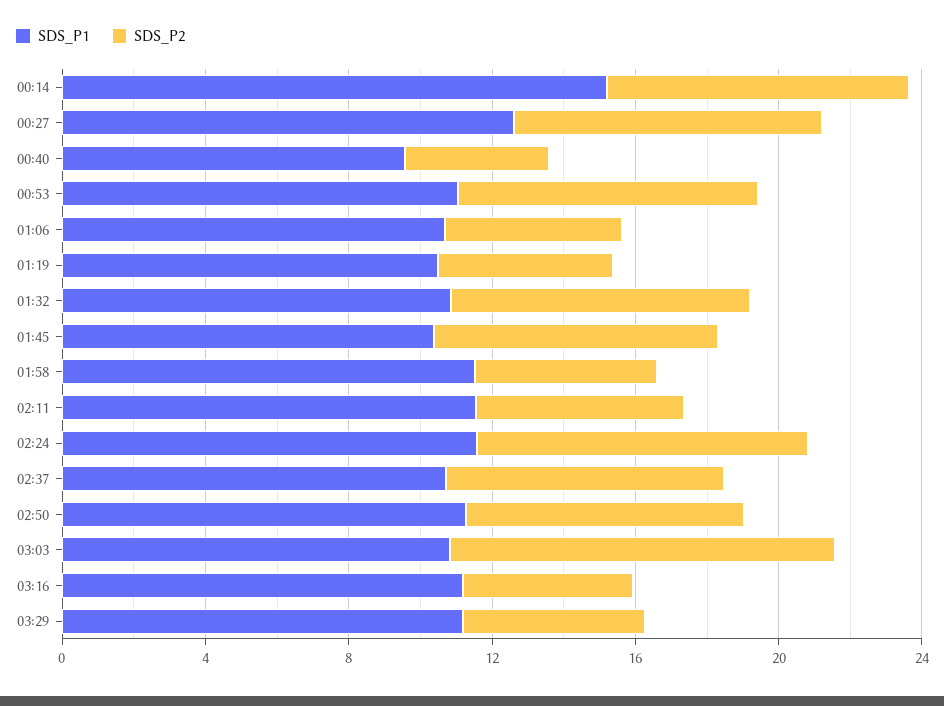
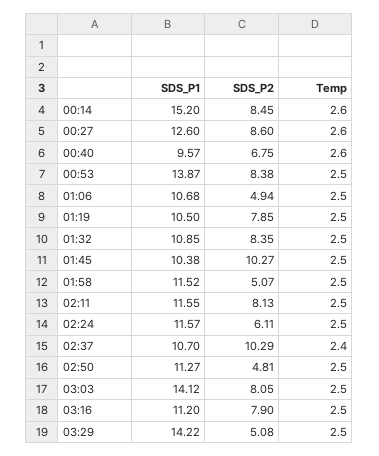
  {
    "SDS_P1": {
      "00:14": 15.2,
      "00:27": 12.6,
      "00:40": 9.57,
-     "00:53": 11,
+     "00:53": 13.87,
      "01:06": 10.68,
      "01:19": 10.5,
      "01:32": 10.85,
      "01:45": 10.38,
      "01:58": 11.52,
      "02:11": 11.55,
      "02:24": 11.57,
      "02:37": 10.7,
      "02:50": 11.27,
-     "03:03": 11,
+     "03:03": 14.12,
      "03:16": 11.2,
-     "03:29": 11
+     "03:29": 14.22
    },
    "SDS_P2": {
      "00:14": 8.45,
      "00:27": 8.6,
-     "00:40": 4,
+     "00:40": 6.75,
      "00:53": 8.38,
      "01:06": 4.94,
-     "01:19": 5,
+     "01:19": 7.85,
      "01:32": 8.35,
-     "01:45": 8,
+     "01:45": 10.27,
      "01:58": 5.07,
-     "02:11": 6,
+     "02:11": 8.13,
-     "02:24": 9,
+     "02:24": 6.11,
-     "02:37": 8,
+     "02:37": 10.29,
-     "02:50": 8,
+     "02:50": 4.81,
-     "03:03": 11,
+     "03:03": 8.05,
-     "03:16": 5,
+     "03:16": 7.9,
      "03:29": 5.08
-   }
+   },
+   "Temp": {
+     "00:14": 2.6,
+     "00:27": 2.6,
+     "00:40": 2.6,
+     "00:53": 2.5,
+     "01:06": 2.5,
+     "01:19": 2.5,
+     "01:32": 2.5,
+     "01:45": 2.5,
+     "01:58": 2.5,
+     "02:11": 2.5,
+     "02:24": 2.5,
+     "02:37": 2.4,
+     "02:50": 2.5,
+     "03:03": 2.5,
+     "03:16": 2.5,
+     "03:29": 2.5
+   }
  }

